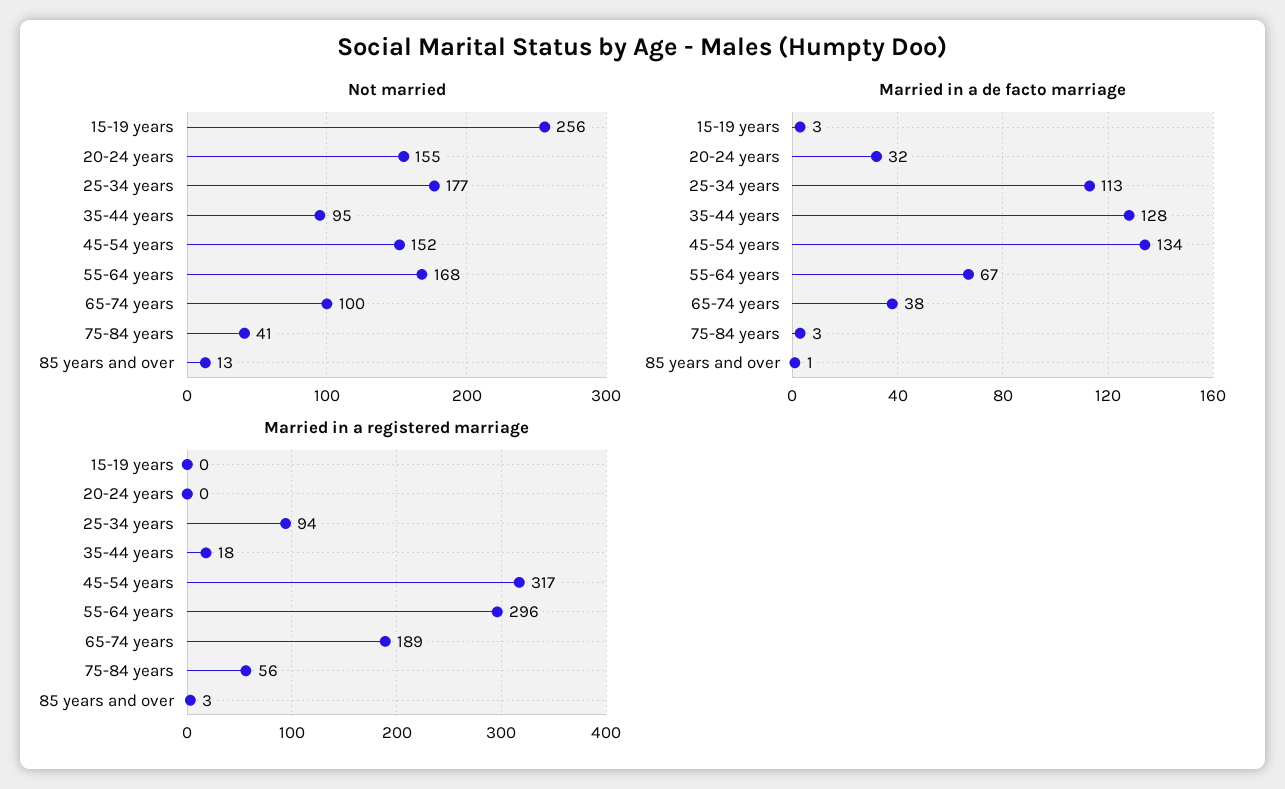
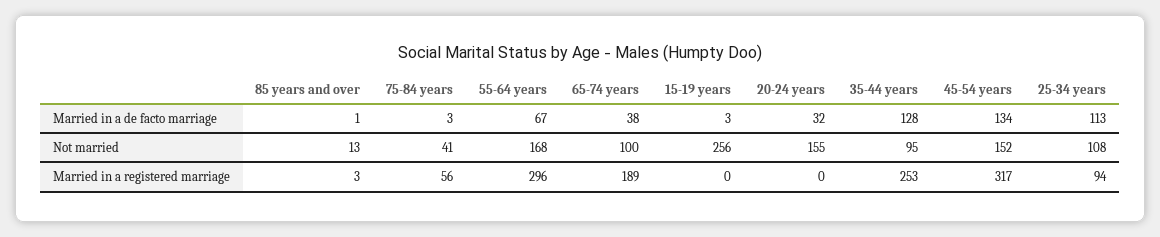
  {
    "Not married": {
      "15-19 years": 256,
      "20-24 years": 155,
-     "25-34 years": 177,
+     "25-34 years": 108,
      "35-44 years": 95,
      "45-54 years": 152,
      "55-64 years": 168,
      "65-74 years": 100,
      "75-84 years": 41,
      "85 years and over": 13
    },
    "Married in a de facto marriage": {
      "15-19 years": 3,
      "20-24 years": 32,
      "25-34 years": 113,
      "35-44 years": 128,
      "45-54 years": 134,
      "55-64 years": 67,
      "65-74 years": 38,
      "75-84 years": 3,
      "85 years and over": 1
    },
    "Married in a registered marriage": {
      "15-19 years": 0,
      "20-24 years": 0,
      "25-34 years": 94,
-     "35-44 years": 18,
+     "35-44 years": 253,
      "45-54 years": 317,
      "55-64 years": 296,
      "65-74 years": 189,
      "75-84 years": 56,
      "85 years and over": 3
    }
  }

